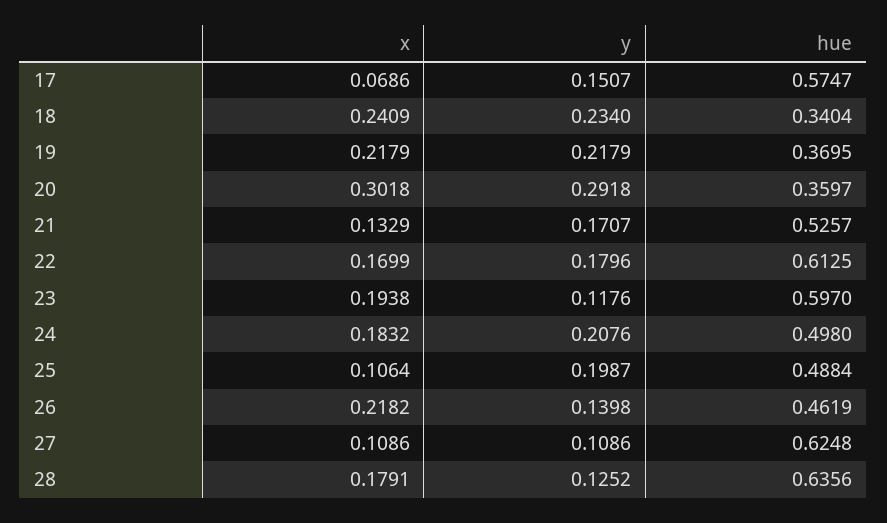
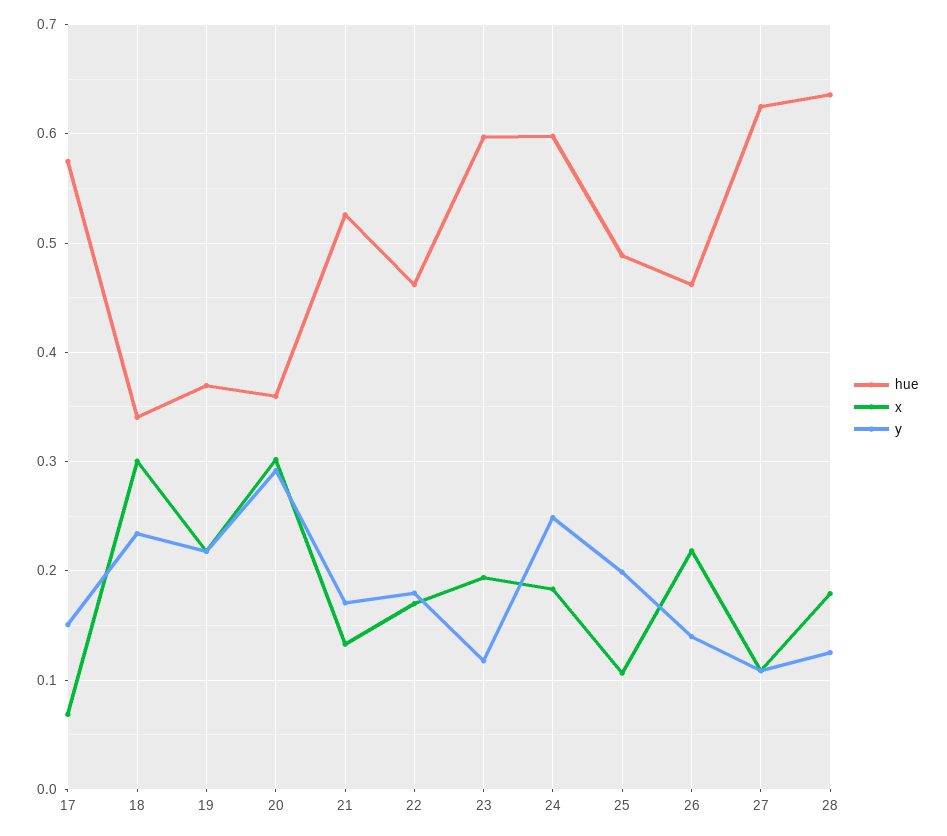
  {
    "x": {
      "17": 0.0686,
-     "18": 0.2409,
+     "18": 0.3,
      "19": 0.2179,
      "20": 0.3018,
      "21": 0.1329,
      "22": 0.1699,
      "23": 0.1938,
      "24": 0.1832,
      "25": 0.1064,
      "26": 0.2182,
      "27": 0.1086,
      "28": 0.1791
    },
    "y": {
      "17": 0.1507,
      "18": 0.234,
      "19": 0.2179,
      "20": 0.2918,
      "21": 0.1707,
      "22": 0.1796,
      "23": 0.1176,
-     "24": 0.2076,
+     "24": 0.25,
      "25": 0.1987,
      "26": 0.1398,
      "27": 0.1086,
      "28": 0.1252
    },
    "hue": {
      "17": 0.5747,
      "18": 0.3404,
      "19": 0.3695,
      "20": 0.3597,
      "21": 0.5257,
-     "22": 0.6125,
+     "22": 0.46,
      "23": 0.597,
-     "24": 0.498,
+     "24": 0.6,
      "25": 0.4884,
      "26": 0.4619,
      "27": 0.6248,
      "28": 0.6356
    }
  }

